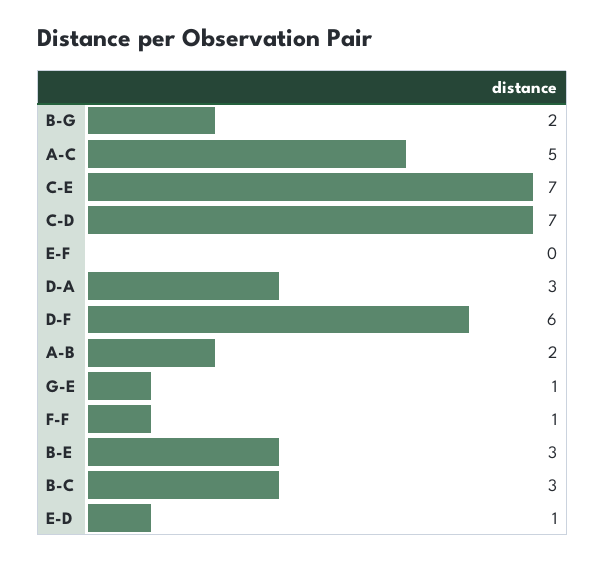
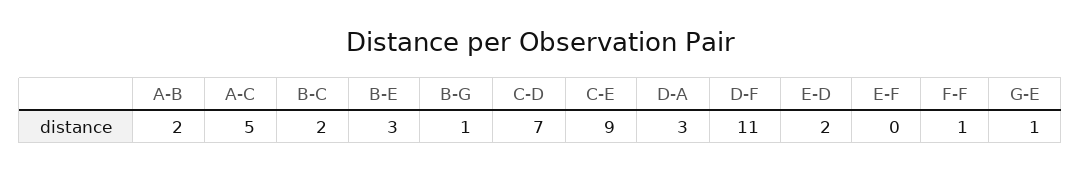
  {
-   "B-G": 2,
+   "B-G": 1,
    "A-C": 5,
-   "C-E": 7,
+   "C-E": 9,
    "C-D": 7,
    "E-F": 0,
    "D-A": 3,
-   "D-F": 6,
+   "D-F": 11,
    "A-B": 2,
    "G-E": 1,
    "F-F": 1,
    "B-E": 3,
-   "B-C": 3,
+   "B-C": 2,
-   "E-D": 1
+   "E-D": 2
  }

